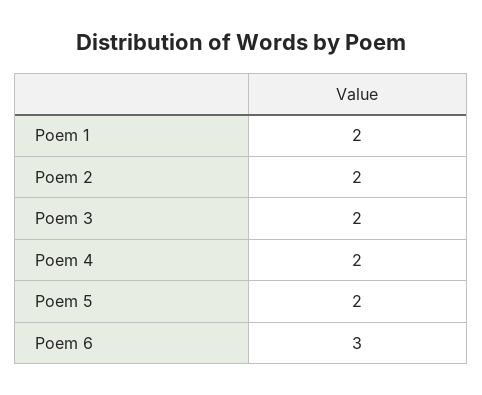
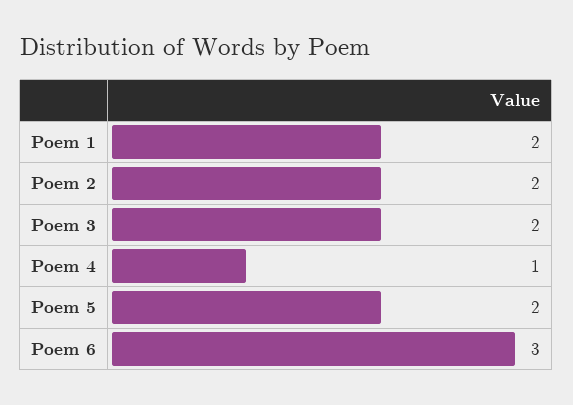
  {
    "Poem 1": 2,
    "Poem 2": 2,
    "Poem 3": 2,
-   "Poem 4": 2,
+   "Poem 4": 1,
    "Poem 5": 2,
    "Poem 6": 3
  }

